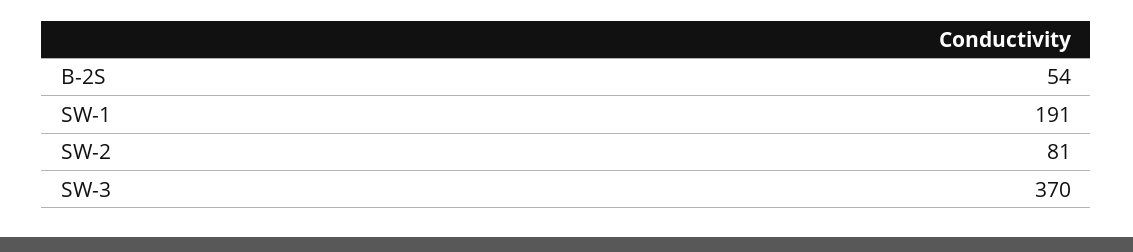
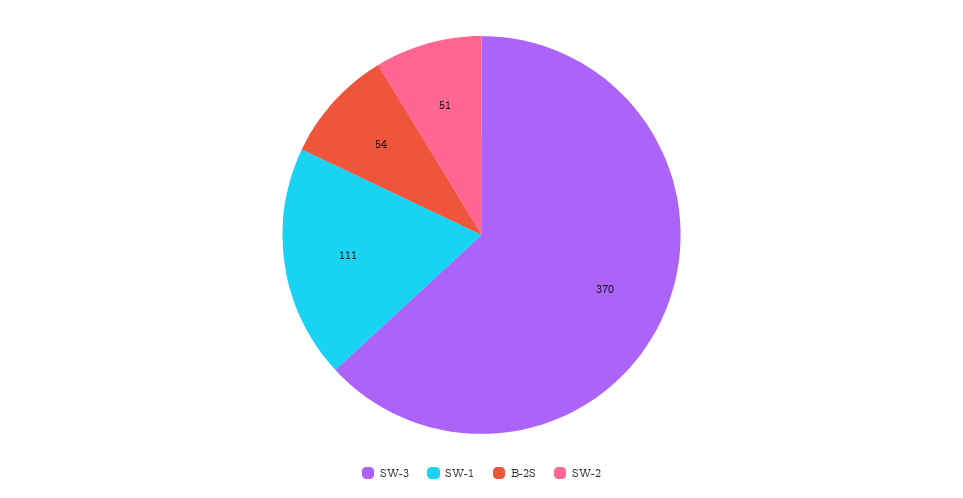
  {
    "B-2S": 54,
-   "SW-1": 191,
+   "SW-1": 111,
-   "SW-2": 81,
+   "SW-2": 51,
    "SW-3": 370
  }

